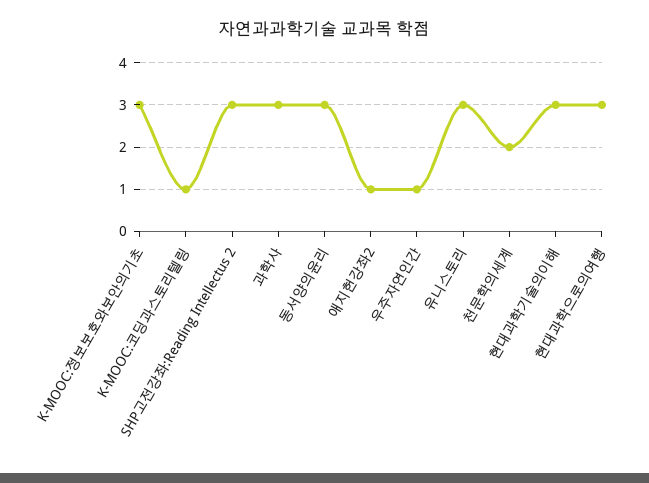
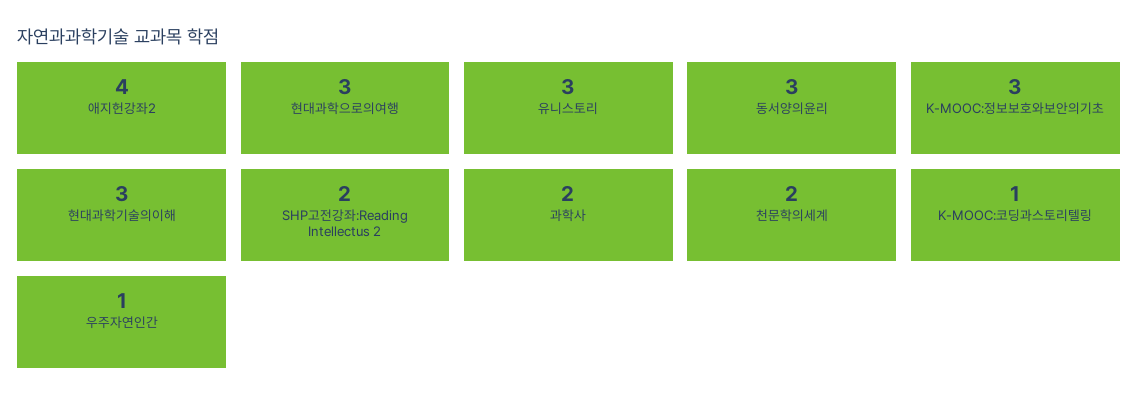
  {
    "K-MOOC:정보보호와보안의기초": 3,
    "K-MOOC:코딩과스토리텔링": 1,
-   "SHP고전강좌:Reading Intellectus 2": 3,
+   "SHP고전강좌:Reading Intellectus 2": 2,
-   "과학사": 3,
+   "과학사": 2,
    "동서양의윤리": 3,
-   "애지헌강좌2": 1,
+   "애지헌강좌2": 4,
    "우주자연인간": 1,
    "유니스토리": 3,
    "천문학의세계": 2,
    "현대과학기술의이해": 3,
    "현대과학으로의여행": 3
  }

